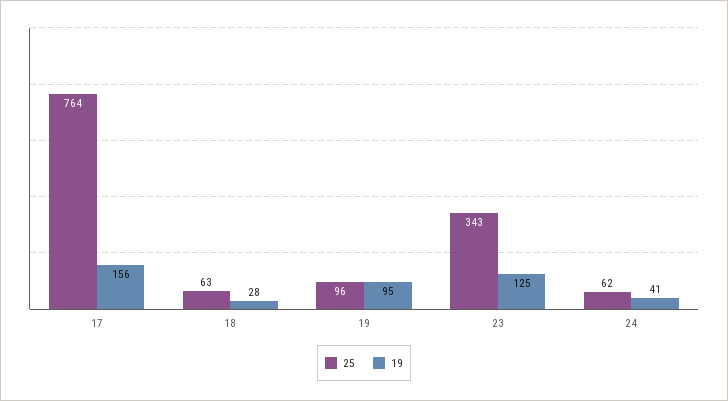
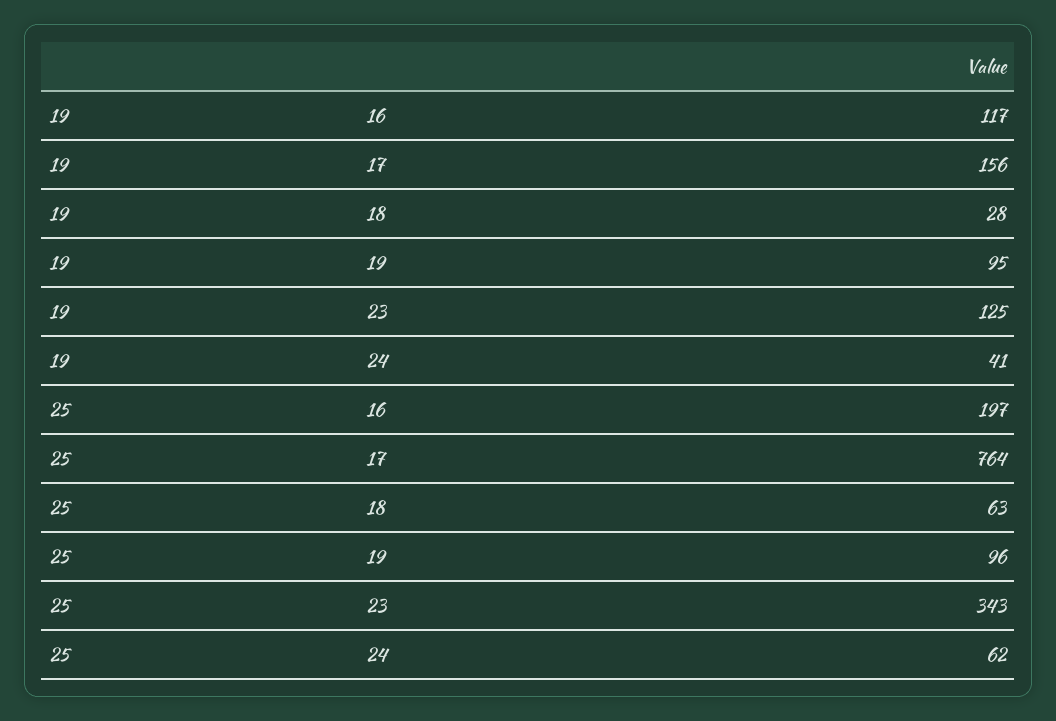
  {
    "25": {
      "17": 764,
      "18": 63,
      "19": 96,
      "23": 343,
-     "24": 62
+     "24": 62,
+     "16": 197
    },
    "19": {
      "17": 156,
      "18": 28,
      "19": 95,
      "23": 125,
-     "24": 41
+     "24": 41,
+     "16": 117
    }
  }

